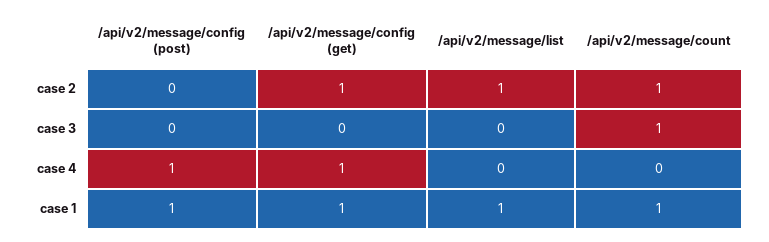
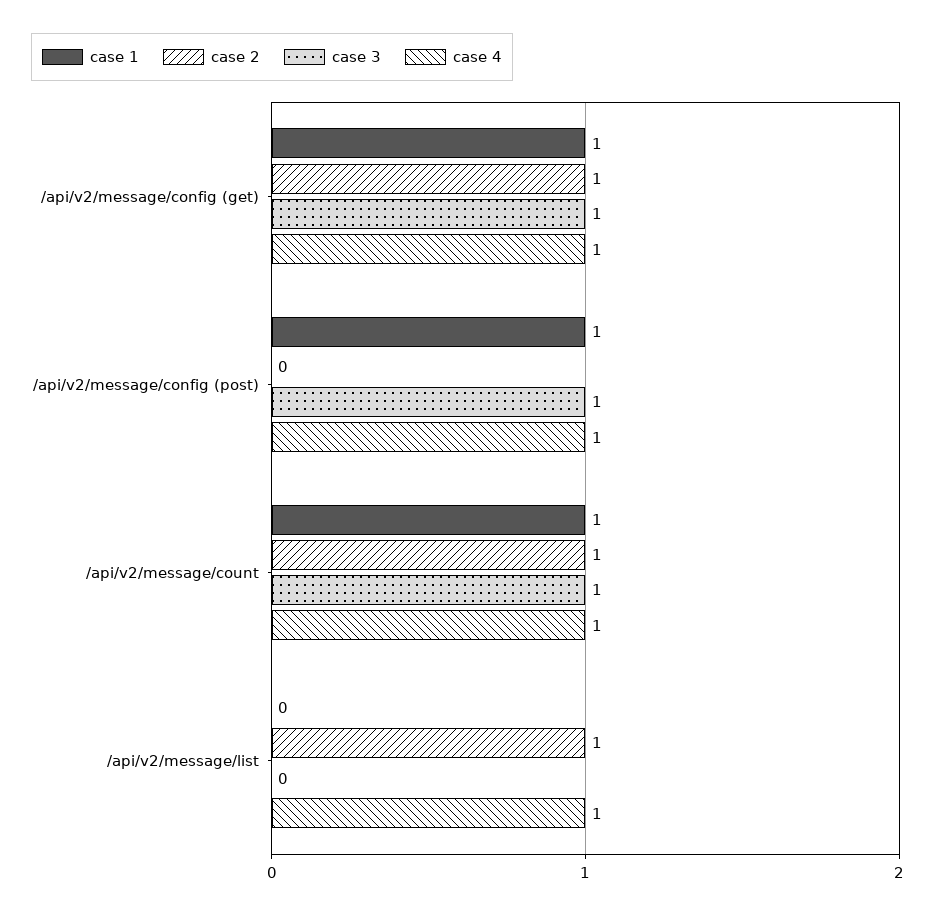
  {
    "case 2": {
      "/api/v2/message/config (post)": 0,
      "/api/v2/message/config (get)": 1,
      "/api/v2/message/list": 1,
      "/api/v2/message/count": 1
    },
    "case 3": {
-     "/api/v2/message/config (post)": 0,
+     "/api/v2/message/config (post)": 1,
-     "/api/v2/message/config (get)": 0,
+     "/api/v2/message/config (get)": 1,
      "/api/v2/message/list": 0,
      "/api/v2/message/count": 1
    },
    "case 4": {
      "/api/v2/message/config (post)": 1,
      "/api/v2/message/config (get)": 1,
-     "/api/v2/message/list": 0,
+     "/api/v2/message/list": 1,
-     "/api/v2/message/count": 0
+     "/api/v2/message/count": 1
    },
    "case 1": {
      "/api/v2/message/config (post)": 1,
      "/api/v2/message/config (get)": 1,
-     "/api/v2/message/list": 1,
+     "/api/v2/message/list": 0,
      "/api/v2/message/count": 1
    }
  }

